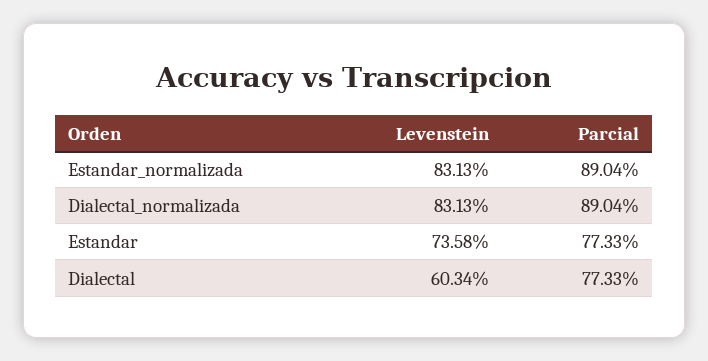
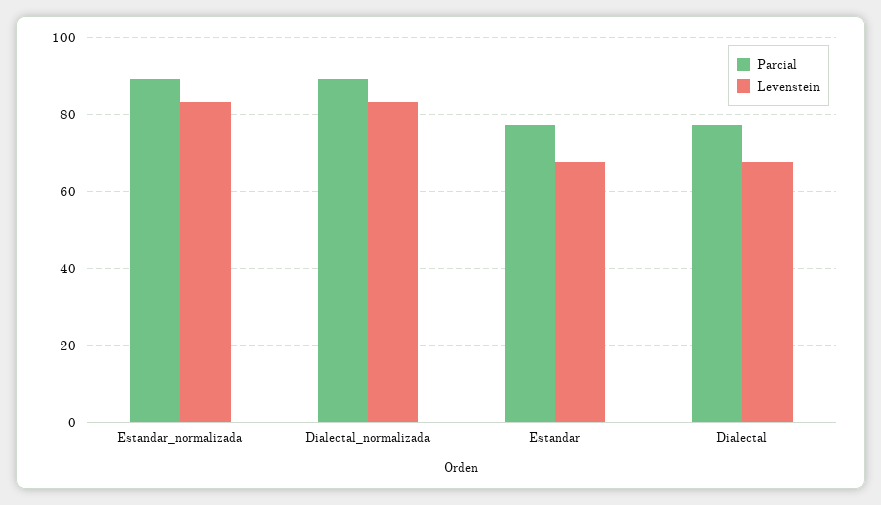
  {
    "Levenstein": {
      "Estandar_normalizada": 83.13,
      "Dialectal_normalizada": 83.13,
-     "Estandar": 73.58,
+     "Estandar": 68,
-     "Dialectal": 60.34
+     "Dialectal": 68
    },
    "Parcial": {
      "Estandar_normalizada": 89.04,
      "Dialectal_normalizada": 89.04,
      "Estandar": 77.33,
      "Dialectal": 77.33
    }
  }

